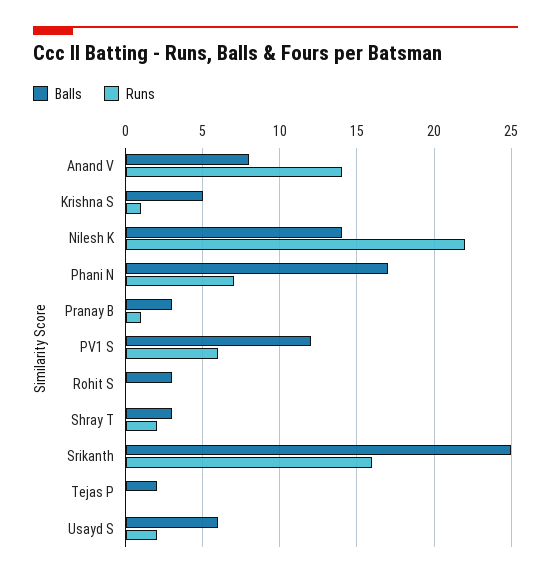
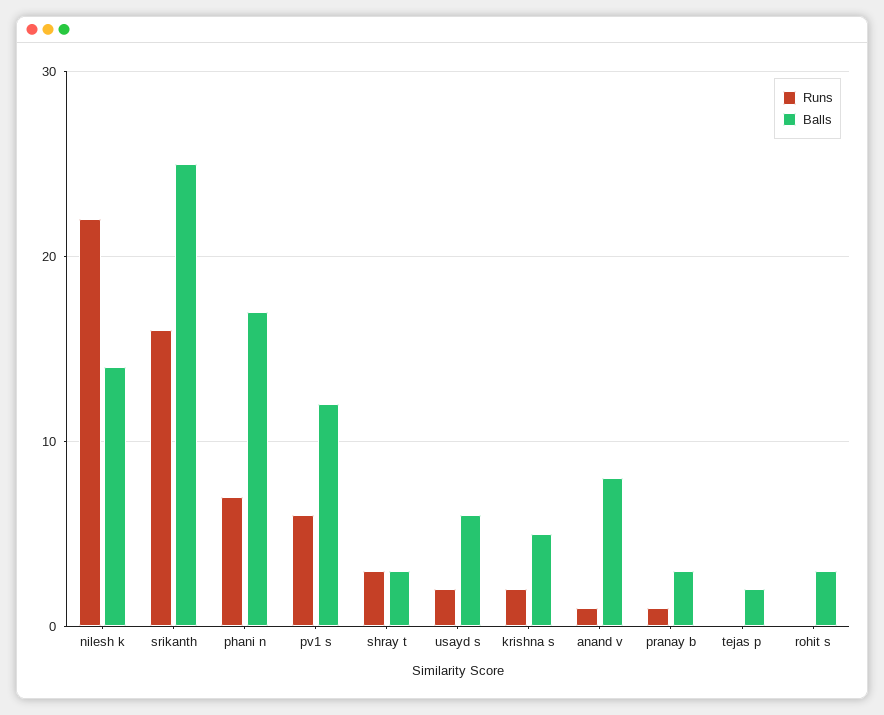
  {
    "Balls": {
      "Anand V": 8,
      "Krishna S": 5,
      "Nilesh K": 14,
      "Phani N": 17,
      "Pranay B": 3,
      "PV1 S": 12,
      "Rohit S": 3,
      "Shray T": 3,
      "Srikanth": 25,
      "Tejas P": 2,
      "Usayd S": 6
    },
    "Runs": {
-     "Anand V": 14,
+     "Anand V": 1,
-     "Krishna S": 1,
+     "Krishna S": 2,
      "Nilesh K": 22,
      "Phani N": 7,
      "Pranay B": 1,
      "PV1 S": 6,
      "Rohit S": 0,
-     "Shray T": 2,
+     "Shray T": 3,
      "Srikanth": 16,
      "Tejas P": 0,
      "Usayd S": 2
    }
  }

